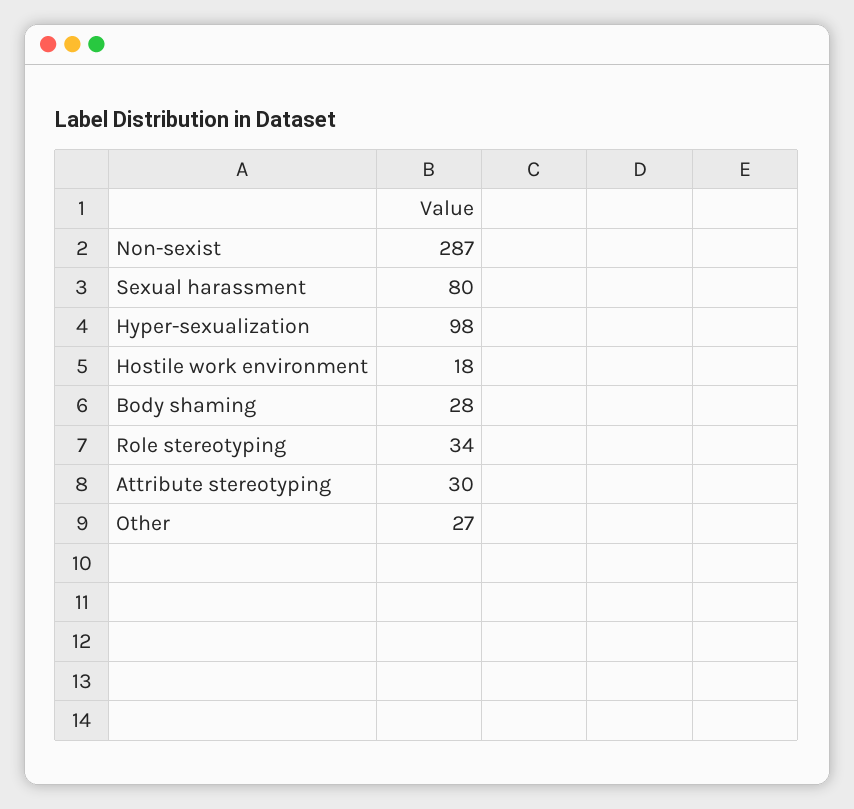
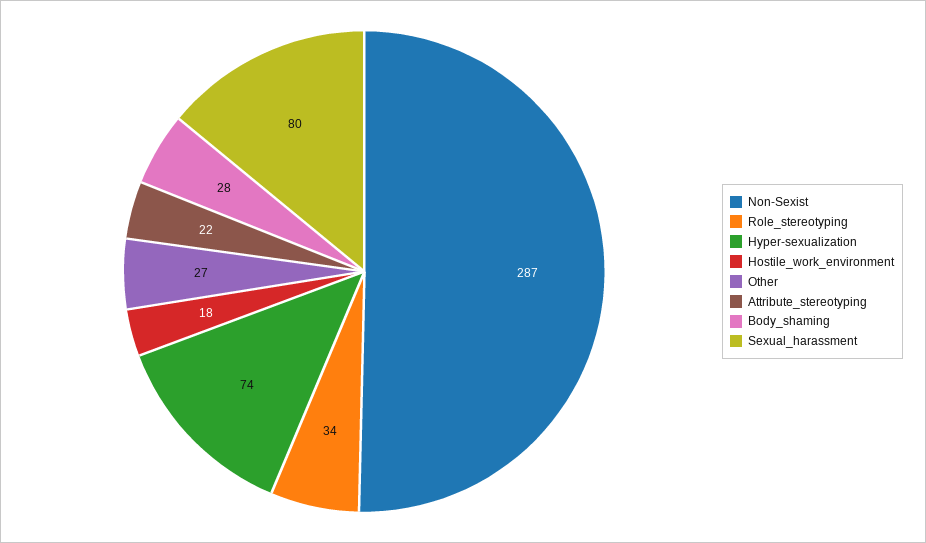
  {
    "Non-sexist": 287,
    "Sexual harassment": 80,
-   "Hyper-sexualization": 98,
+   "Hyper-sexualization": 74,
    "Hostile work environment": 18,
    "Body shaming": 28,
    "Role stereotyping": 34,
-   "Attribute stereotyping": 30,
+   "Attribute stereotyping": 22,
    "Other": 27
  }

